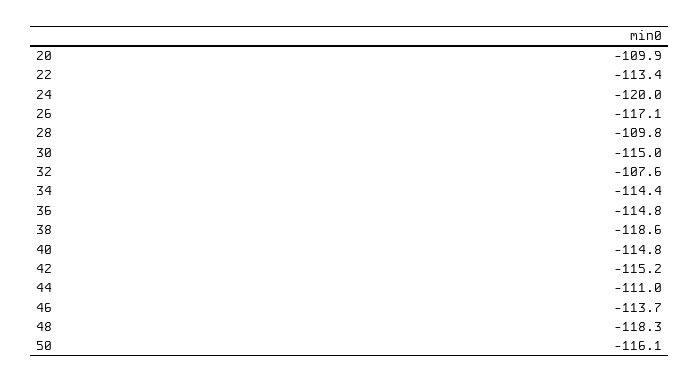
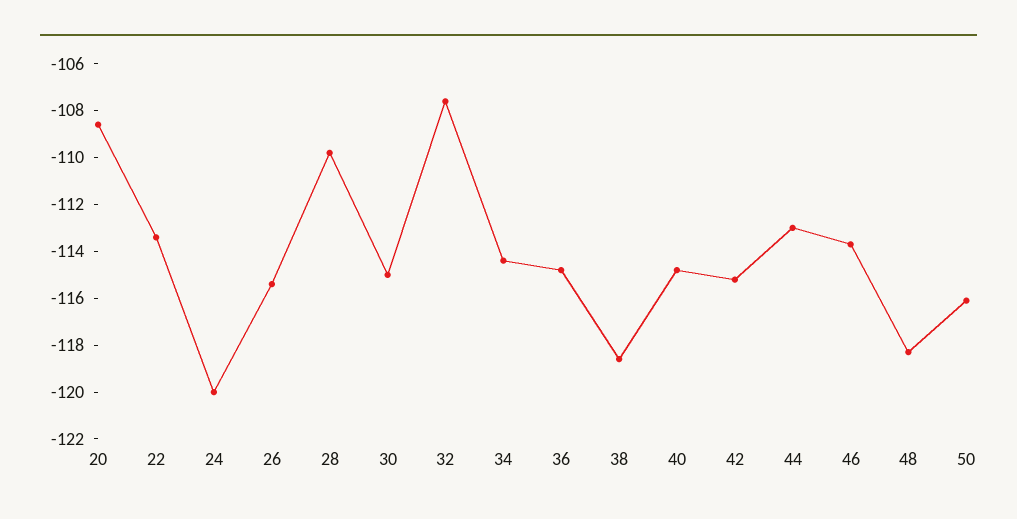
  {
-   "20": -109.9,
+   "20": -108.5,
    "22": -113.4,
    "24": -120,
-   "26": -117.1,
+   "26": -115.5,
    "28": -109.8,
    "30": -115,
    "32": -107.6,
    "34": -114.4,
    "36": -114.8,
    "38": -118.6,
    "40": -114.8,
    "42": -115.2,
-   "44": -111,
+   "44": -113,
    "46": -113.7,
    "48": -118.3,
    "50": -116.1
  }

